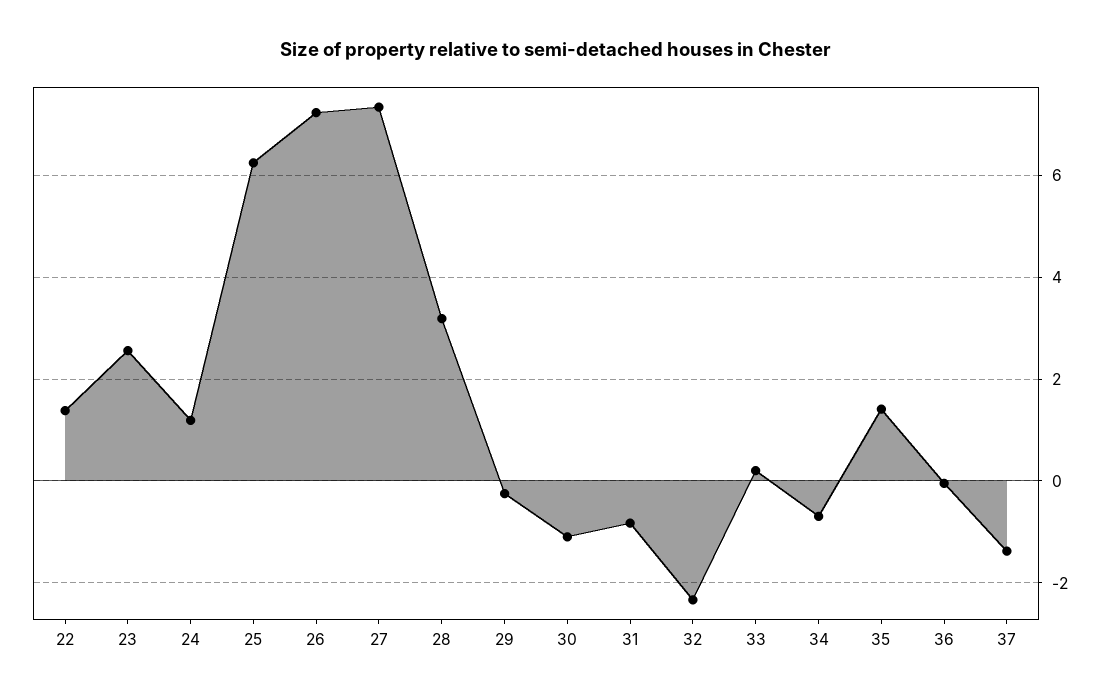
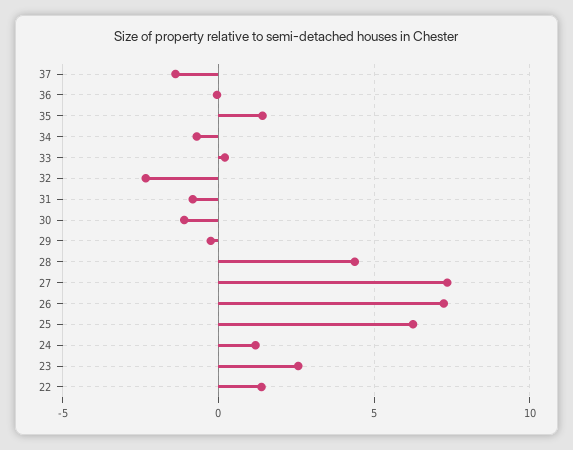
  {
    "22": 1.4,
    "23": 2.6,
    "24": 1.2,
    "25": 6.2,
    "26": 7.2,
    "27": 7.4,
-   "28": 3.2,
+   "28": 4.5,
    "29": -0.2,
    "30": -1,
    "31": -0.8,
    "32": -2.4,
    "33": 0.2,
    "34": -0.6,
    "35": 1.4,
    "36": 0,
    "37": -1.4
  }

